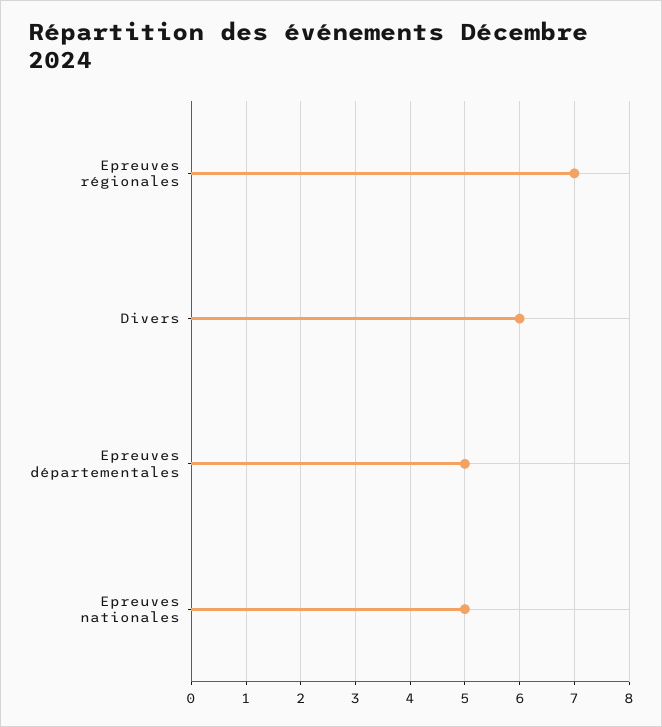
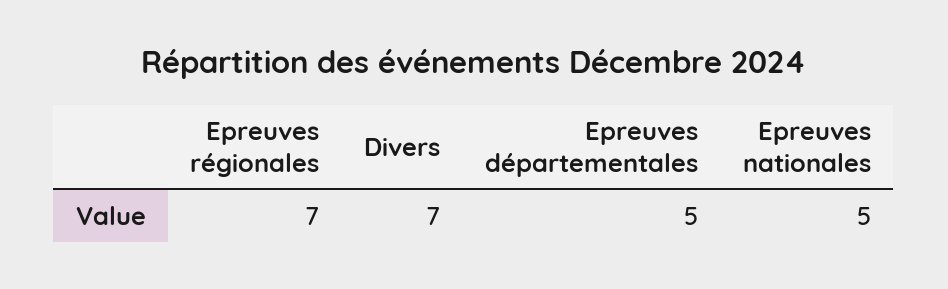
  {
    "Epreuves régionales": 7,
-   "Divers": 6,
+   "Divers": 7,
    "Epreuves départementales": 5,
    "Epreuves nationales": 5
  }

